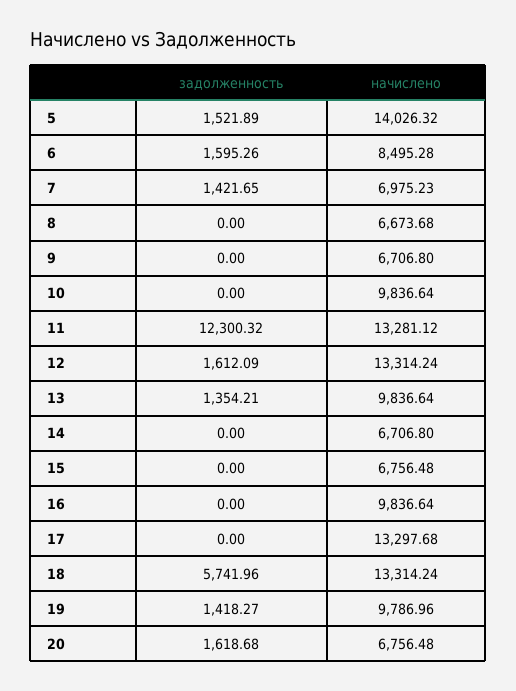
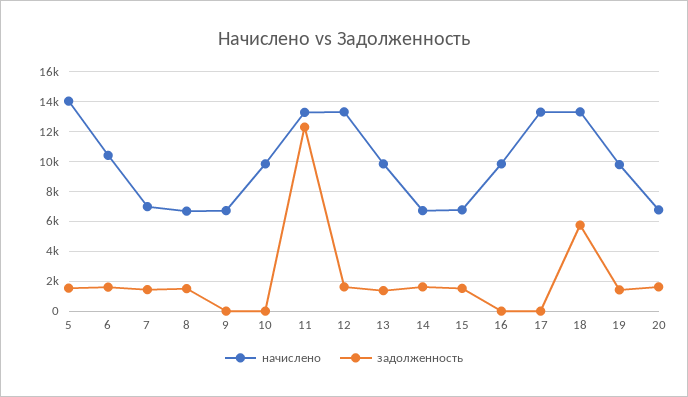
  {
    "задолженность": {
      "5": 1521.89,
      "6": 1595.26,
      "7": 1421.65,
-     "8": 0,
+     "8": 1500,
      "9": 0,
      "10": 0,
      "11": 12300.32,
      "12": 1612.09,
      "13": 1354.21,
-     "14": 0,
+     "14": 1500,
-     "15": 0,
+     "15": 1500,
      "16": 0,
      "17": 0,
      "18": 5741.96,
      "19": 1418.27,
      "20": 1618.68
    },
    "начислено": {
      "5": 14026.32,
-     "6": 8495.28,
+     "6": 10500,
      "7": 6975.23,
      "8": 6673.68,
      "9": 6706.8,
      "10": 9836.64,
      "11": 13281.12,
      "12": 13314.24,
      "13": 9836.64,
      "14": 6706.8,
      "15": 6756.48,
      "16": 9836.64,
      "17": 13297.68,
      "18": 13314.24,
      "19": 9786.96,
      "20": 6756.48
    }
  }

